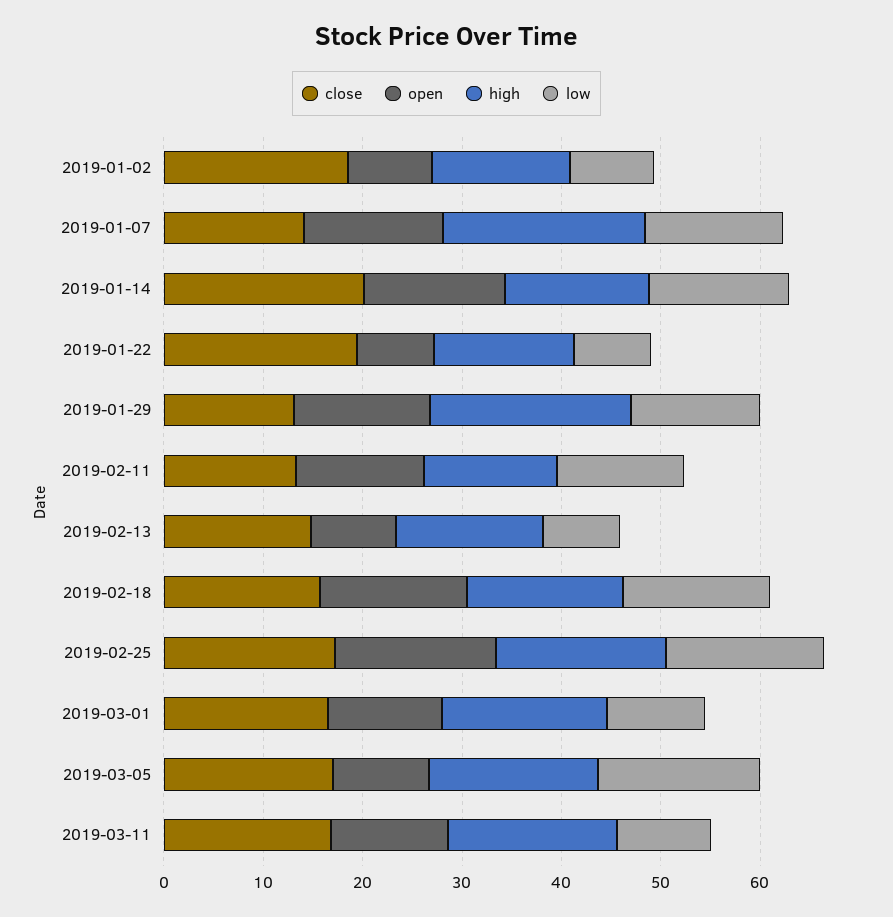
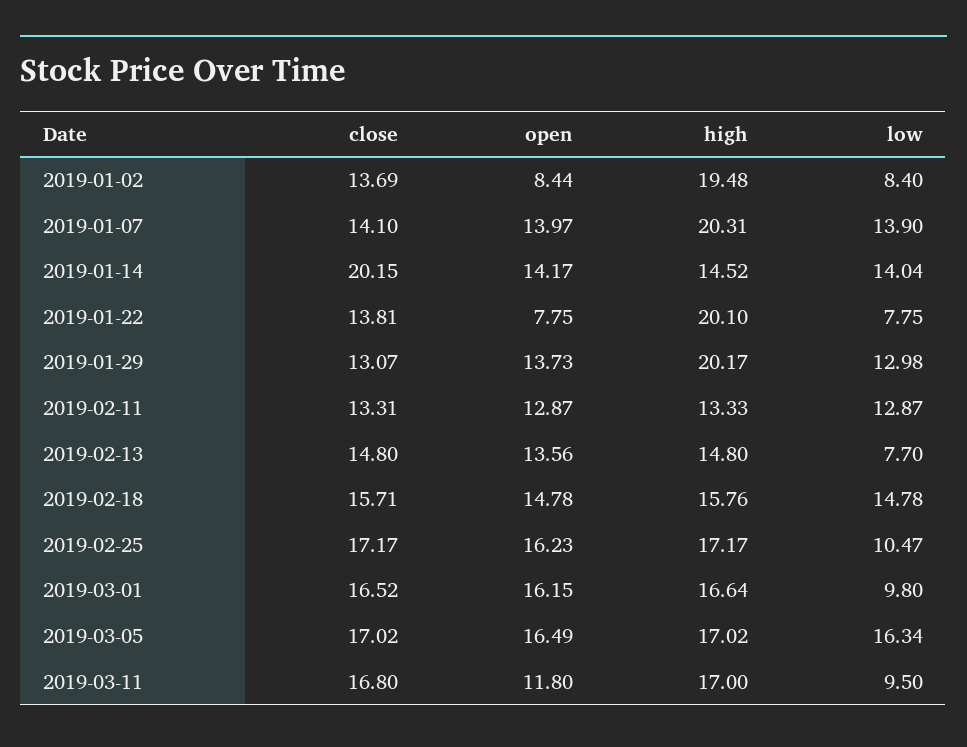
  {
    "close": {
-     "2019-01-02": 18,
+     "2019-01-02": 13.69,
      "2019-01-07": 14.1,
      "2019-01-14": 20.15,
-     "2019-01-22": 20,
+     "2019-01-22": 13.81,
      "2019-01-29": 13.07,
      "2019-02-11": 13.31,
      "2019-02-13": 14.8,
      "2019-02-18": 15.71,
      "2019-02-25": 17.17,
      "2019-03-01": 16.52,
      "2019-03-05": 17.02,
      "2019-03-11": 16.8
    },
    "open": {
      "2019-01-02": 8.44,
      "2019-01-07": 13.97,
      "2019-01-14": 14.17,
      "2019-01-22": 7.75,
      "2019-01-29": 13.73,
      "2019-02-11": 12.87,
-     "2019-02-13": 8,
+     "2019-02-13": 13.56,
      "2019-02-18": 14.78,
      "2019-02-25": 16.23,
-     "2019-03-01": 12,
+     "2019-03-01": 16.15,
-     "2019-03-05": 10,
+     "2019-03-05": 16.49,
      "2019-03-11": 11.8
    },
    "high": {
-     "2019-01-02": 14,
+     "2019-01-02": 19.48,
      "2019-01-07": 20.31,
      "2019-01-14": 14.52,
-     "2019-01-22": 14,
+     "2019-01-22": 20.1,
      "2019-01-29": 20.17,
      "2019-02-11": 13.33,
      "2019-02-13": 14.8,
      "2019-02-18": 15.76,
      "2019-02-25": 17.17,
      "2019-03-01": 16.64,
      "2019-03-05": 17.02,
      "2019-03-11": 17
    },
    "low": {
      "2019-01-02": 8.4,
      "2019-01-07": 13.9,
      "2019-01-14": 14.04,
      "2019-01-22": 7.75,
      "2019-01-29": 12.98,
      "2019-02-11": 12.87,
      "2019-02-13": 7.7,
      "2019-02-18": 14.78,
-     "2019-02-25": 16,
+     "2019-02-25": 10.47,
      "2019-03-01": 9.8,
      "2019-03-05": 16.34,
      "2019-03-11": 9.5
    }
  }

